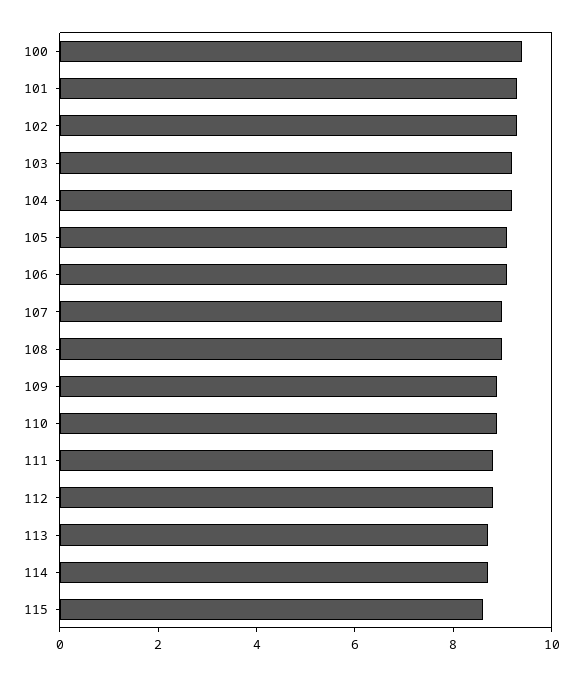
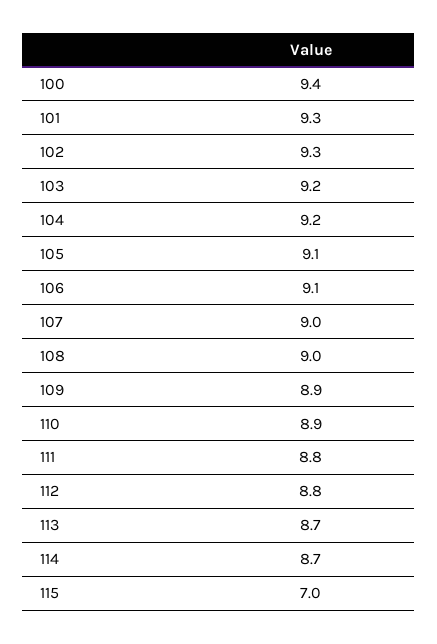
  {
    "100": 9.4,
    "101": 9.3,
    "102": 9.3,
    "103": 9.2,
    "104": 9.2,
    "105": 9.1,
    "106": 9.1,
    "107": 9,
    "108": 9,
    "109": 8.9,
    "110": 8.9,
    "111": 8.8,
    "112": 8.8,
    "113": 8.7,
    "114": 8.7,
-   "115": 8.5
+   "115": 7
  }

